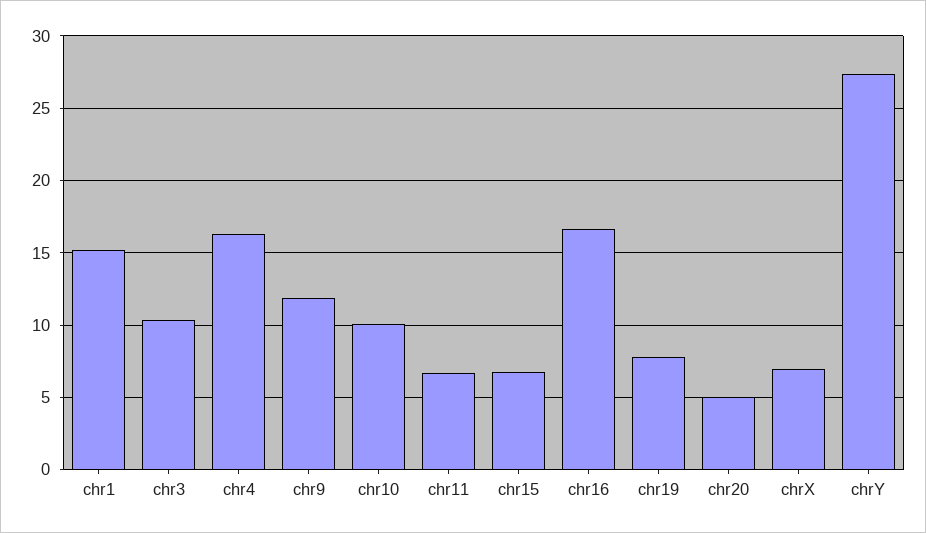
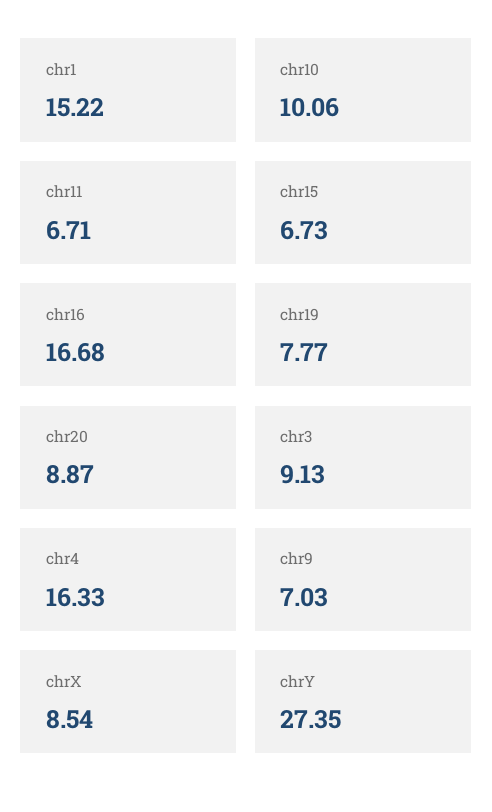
  {
    "chr1": 15.22,
-   "chr3": 10.5,
+   "chr3": 9.13,
    "chr4": 16.33,
-   "chr9": 12,
+   "chr9": 7.03,
    "chr10": 10.06,
    "chr11": 6.71,
    "chr15": 6.73,
    "chr16": 16.68,
    "chr19": 7.77,
-   "chr20": 5,
+   "chr20": 8.87,
-   "chrX": 7,
+   "chrX": 8.54,
    "chrY": 27.35
  }

